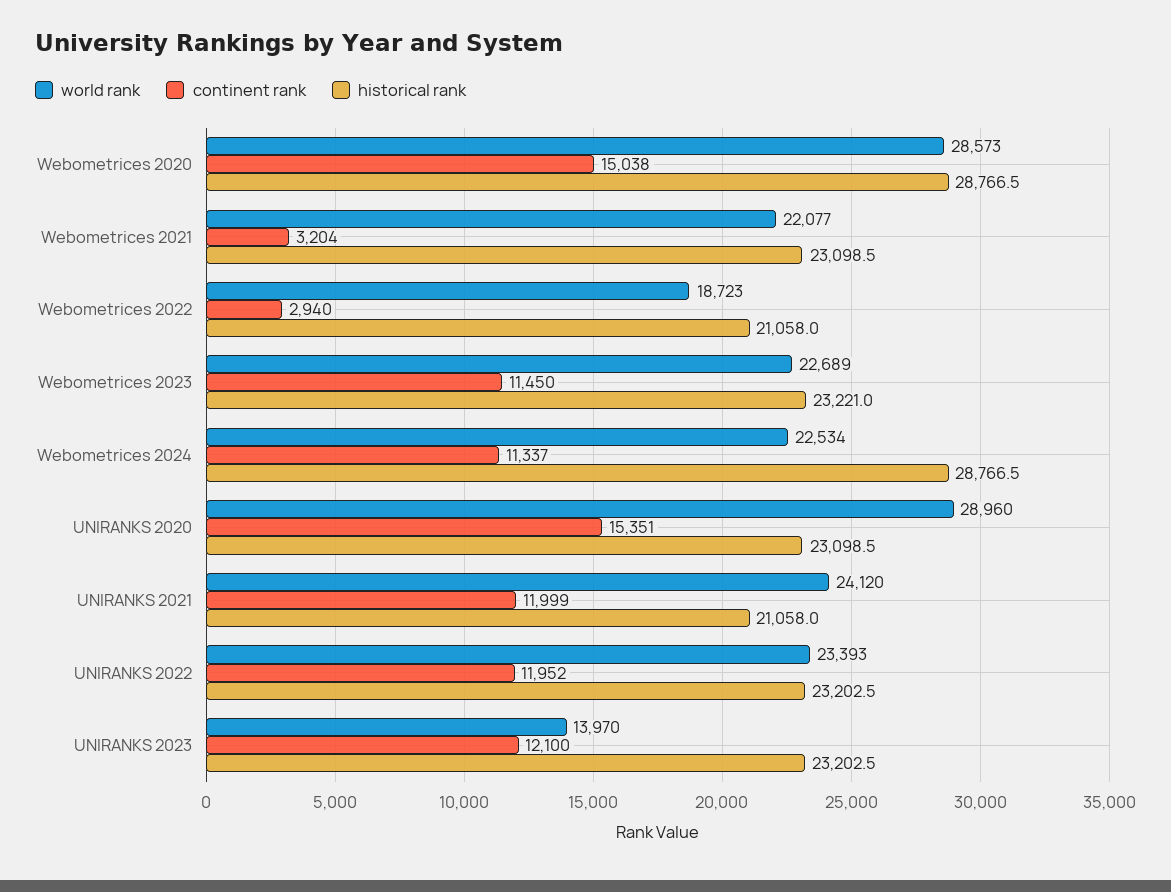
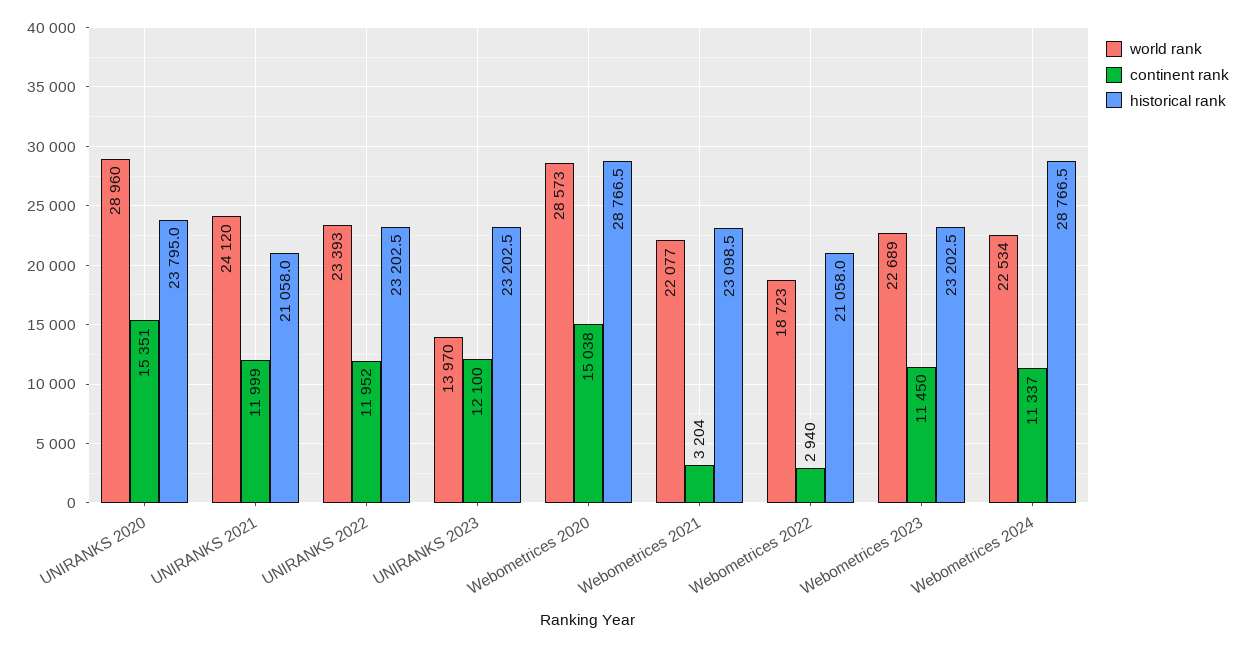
  {
    "world rank": {
      "Webometrices 2020": 28573,
      "Webometrices 2021": 22077,
      "Webometrices 2022": 18723,
      "Webometrices 2023": 22689,
      "Webometrices 2024": 22534,
      "UNIRANKS 2020": 28960,
      "UNIRANKS 2021": 24120,
      "UNIRANKS 2022": 23393,
      "UNIRANKS 2023": 13970
    },
    "continent rank": {
      "Webometrices 2020": 15038,
      "Webometrices 2021": 3204,
      "Webometrices 2022": 2940,
      "Webometrices 2023": 11450,
      "Webometrices 2024": 11337,
      "UNIRANKS 2020": 15351,
      "UNIRANKS 2021": 11999,
      "UNIRANKS 2022": 11952,
      "UNIRANKS 2023": 12100
    },
    "historical rank": {
      "Webometrices 2020": 28766.5,
      "Webometrices 2021": 23098.5,
      "Webometrices 2022": 21058,
-     "Webometrices 2023": 23221,
+     "Webometrices 2023": 23202.5,
      "Webometrices 2024": 28766.5,
-     "UNIRANKS 2020": 23098.5,
+     "UNIRANKS 2020": 23795,
      "UNIRANKS 2021": 21058,
      "UNIRANKS 2022": 23202.5,
      "UNIRANKS 2023": 23202.5
    }
  }

